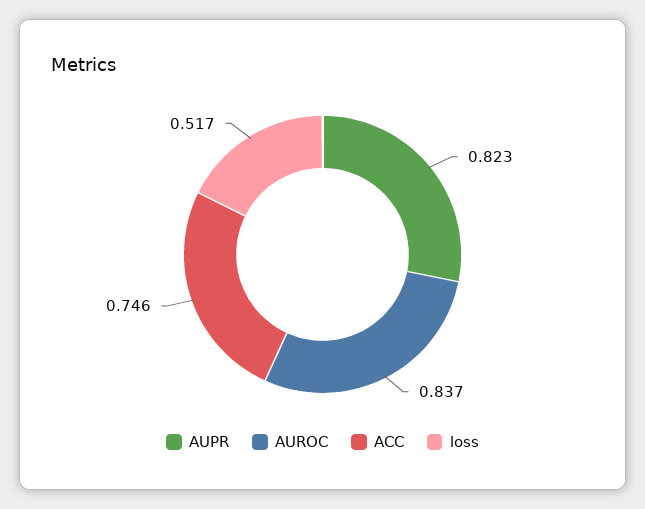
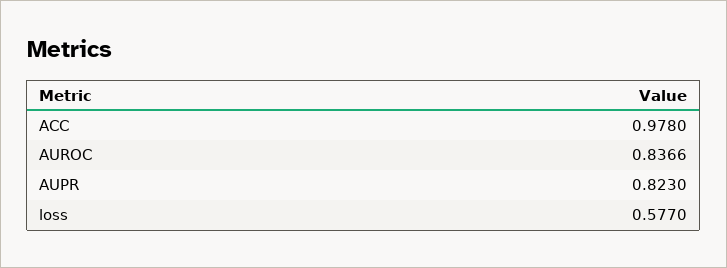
  {
    "AUPR": 0.823,
    "AUROC": 0.8366,
-   "ACC": 0.746,
+   "ACC": 0.978,
-   "loss": 0.517
+   "loss": 0.577
  }

